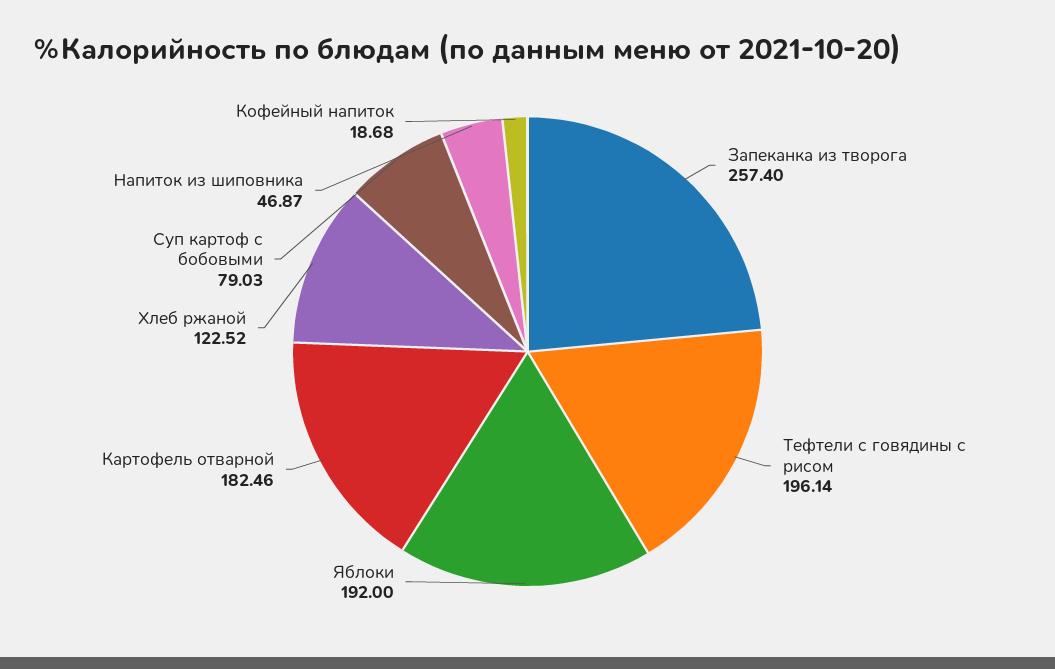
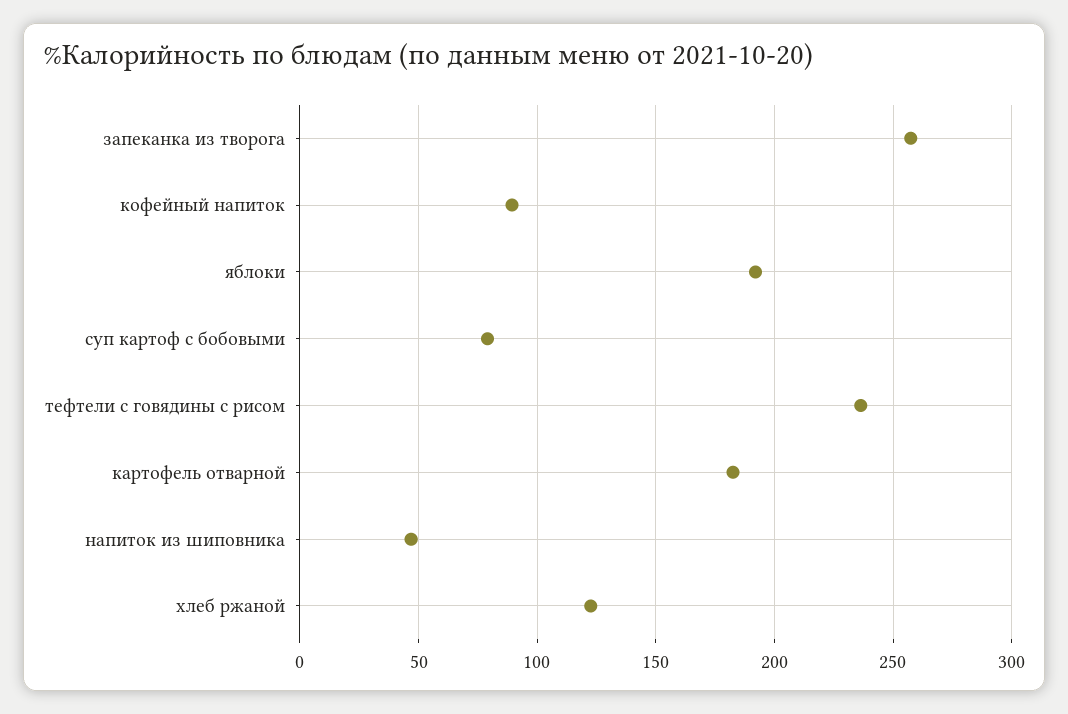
  {
    "Запеканка из творога": 257.4,
-   "Тефтели с говядины с рисом": 196.14,
+   "Тефтели с говядины с рисом": 235,
    "Яблоки": 192,
    "Картофель отварной": 182.46,
    "Хлеб ржаной": 122.52,
    "Суп картоф с бобовыми": 79.03,
    "Напиток из шиповника": 46.87,
-   "Кофейный напиток": 18.68
+   "Кофейный напиток": 90
  }

